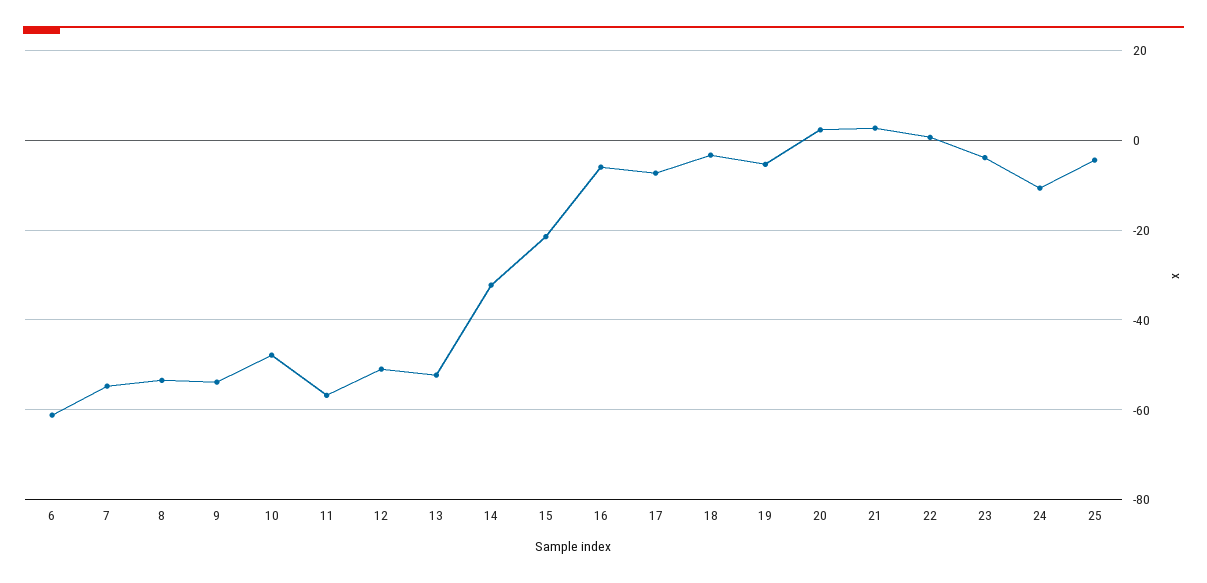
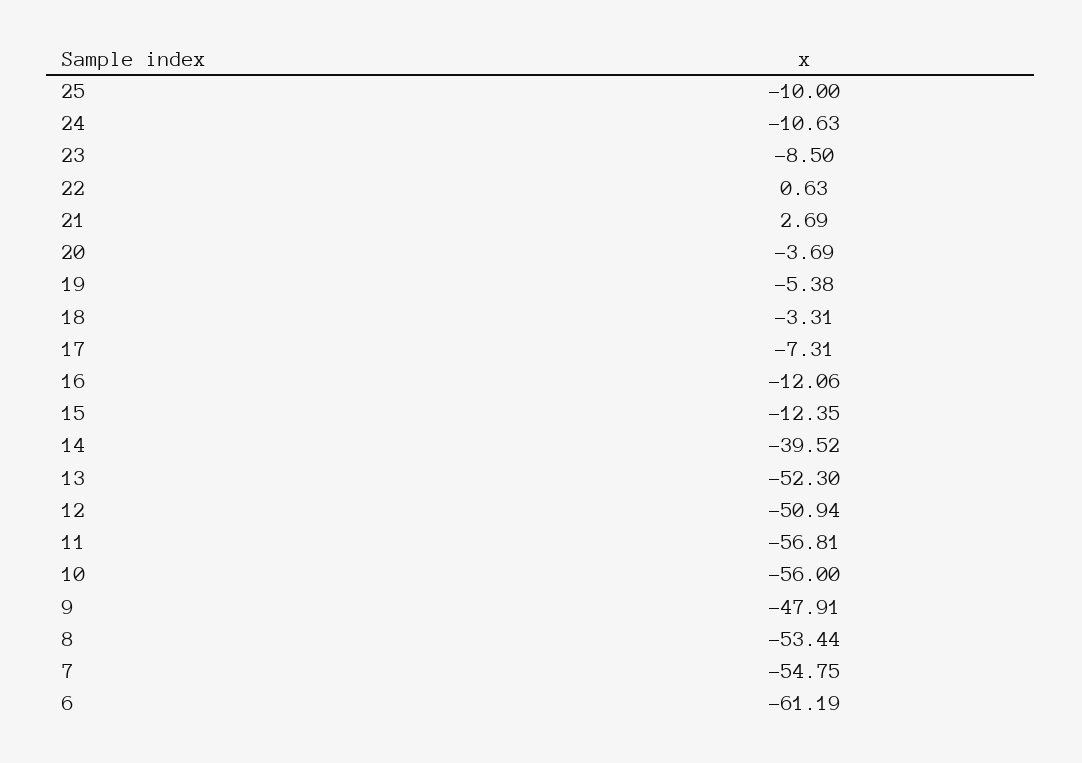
  {
    "6": -61.19,
    "7": -54.75,
    "8": -53.44,
-   "9": -54,
+   "9": -47.91,
-   "10": -48,
+   "10": -56,
    "11": -56.81,
    "12": -50.94,
    "13": -52.3,
-   "14": -32,
+   "14": -39.52,
-   "15": -22,
+   "15": -12.35,
-   "16": -6,
+   "16": -12.06,
    "17": -7.31,
    "18": -3.31,
    "19": -5.38,
-   "20": 2,
+   "20": -3.69,
    "21": 2.69,
    "22": 0.63,
-   "23": -4,
+   "23": -8.5,
    "24": -10.63,
-   "25": -4
+   "25": -10
  }

